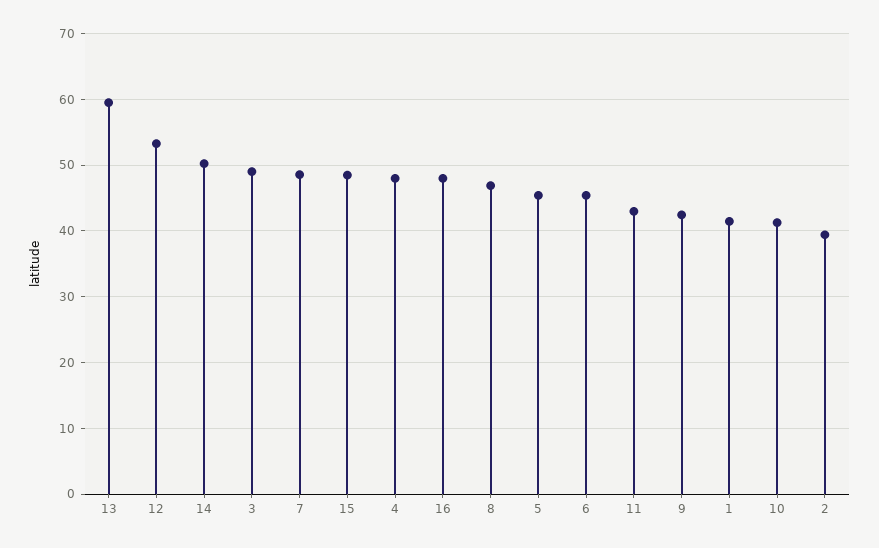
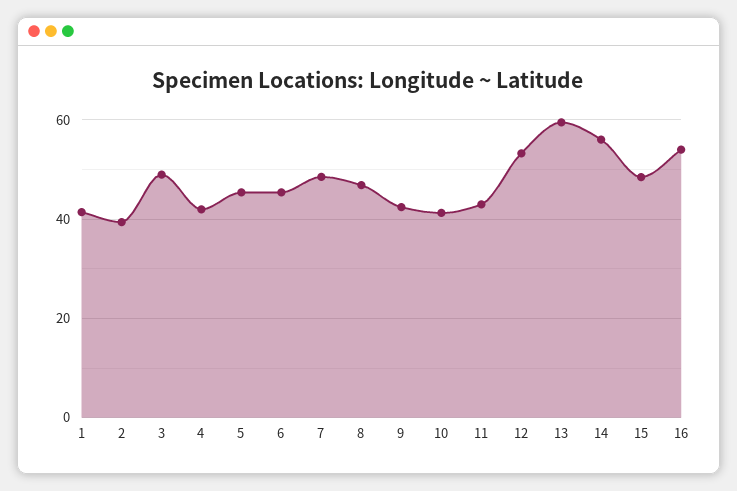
  {
    "13": 60,
    "12": 53,
-   "14": 50,
+   "14": 56,
    "3": 49,
    "7": 49,
    "15": 49,
-   "4": 48,
+   "4": 42,
-   "16": 48,
+   "16": 54,
    "8": 47,
    "5": 45,
    "6": 45,
    "11": 43,
    "9": 42,
    "1": 41,
    "10": 41,
    "2": 39
  }

